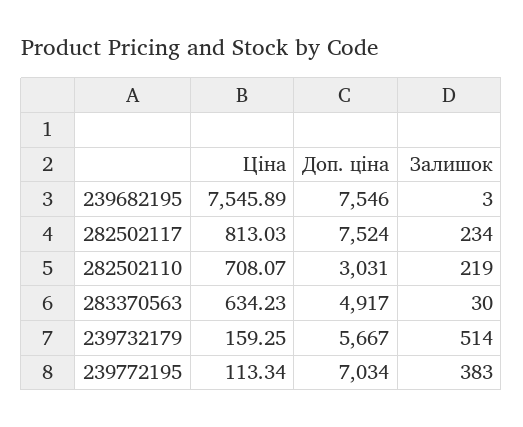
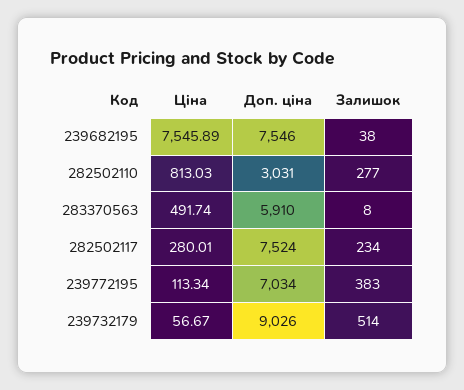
  {
    "Ціна": {
      "239682195": 7545.89,
-     "282502117": 813.03,
+     "282502117": 280.01,
-     "282502110": 708.07,
+     "282502110": 813.03,
-     "283370563": 634.23,
+     "283370563": 491.74,
-     "239732179": 159.25,
+     "239732179": 56.67,
      "239772195": 113.34
    },
    "Доп. ціна": {
      "239682195": 7546,
      "282502117": 7524,
      "282502110": 3031,
-     "283370563": 4917,
+     "283370563": 5910,
-     "239732179": 5667,
+     "239732179": 9026,
      "239772195": 7034
    },
    "Залишок": {
-     "239682195": 3,
+     "239682195": 38,
      "282502117": 234,
-     "282502110": 219,
+     "282502110": 277,
-     "283370563": 30,
+     "283370563": 8,
      "239732179": 514,
      "239772195": 383
    }
  }

